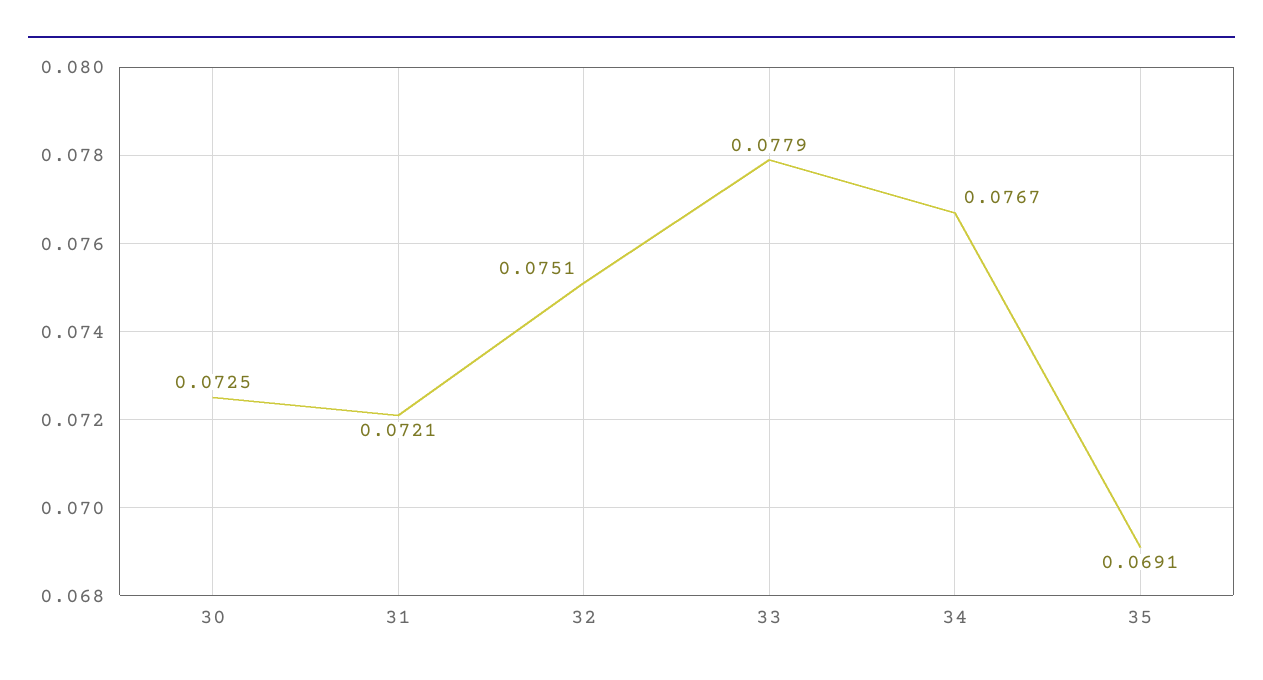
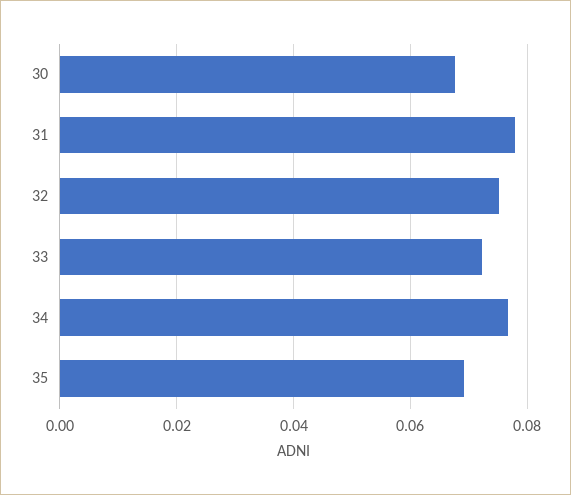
  {
-   "30": 0.0725,
+   "30": 0.068,
-   "31": 0.0721,
+   "31": 0.078,
    "32": 0.0751,
-   "33": 0.0779,
+   "33": 0.072,
    "34": 0.0767,
    "35": 0.0691
  }

